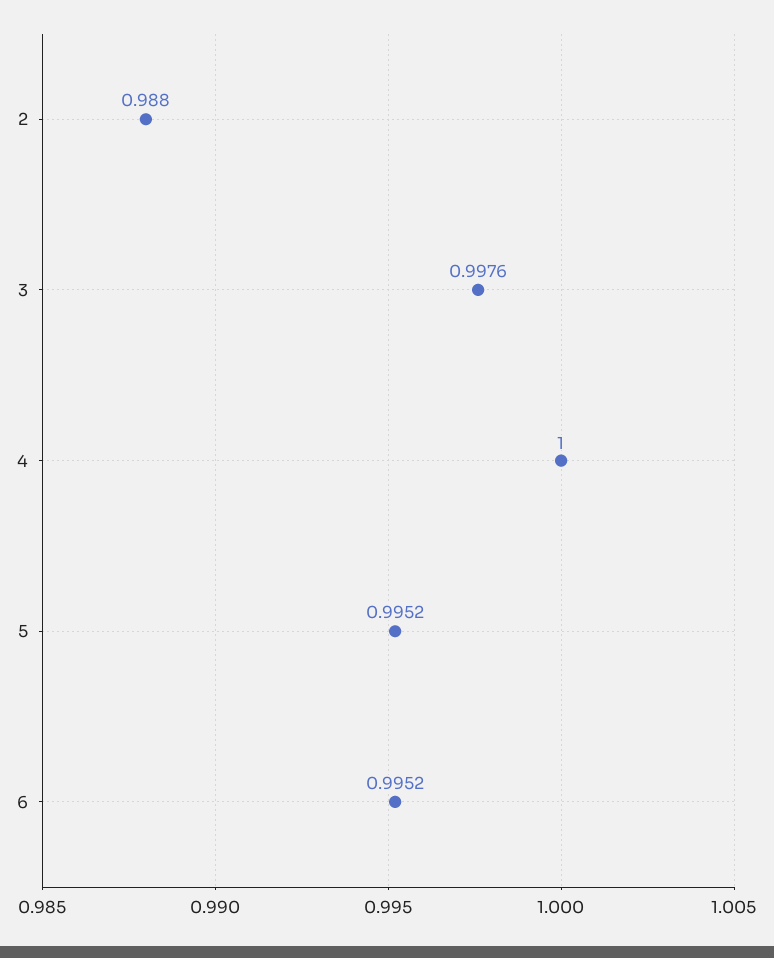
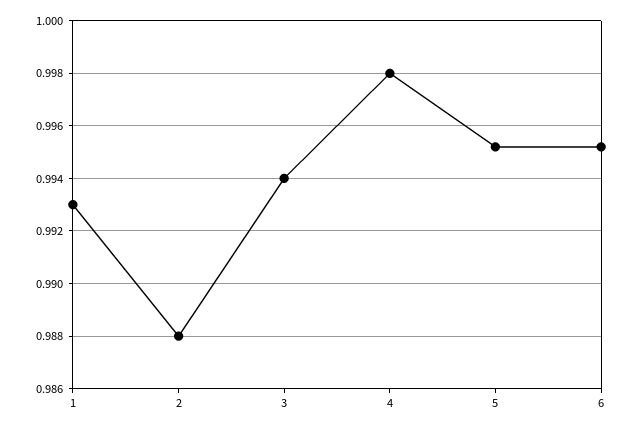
  {
    "2": 0.988,
-   "3": 0.9976,
+   "3": 0.994,
-   "4": 1,
+   "4": 0.998,
    "5": 0.9952,
-   "6": 0.9952
+   "6": 0.9952,
+   "1": 0.993
  }

